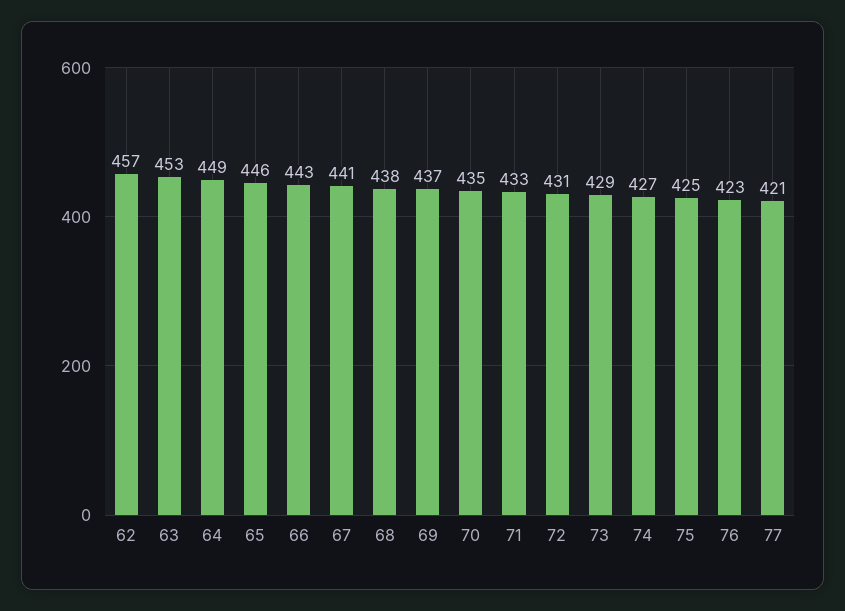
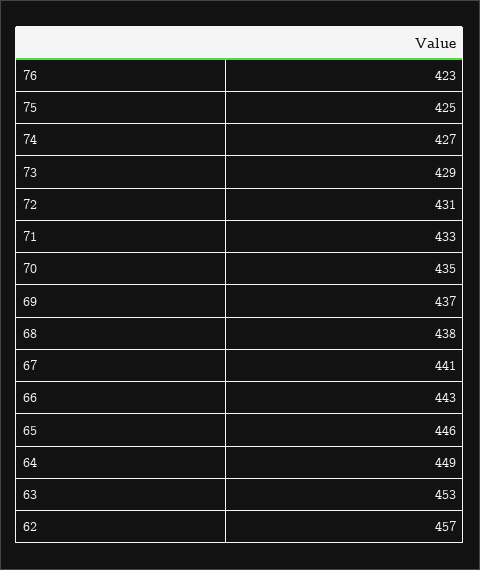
  {
    "62": 457,
    "63": 453,
    "64": 449,
    "65": 446,
    "66": 443,
    "67": 441,
    "68": 438,
    "69": 437,
    "70": 435,
    "71": 433,
    "72": 431,
    "73": 429,
    "74": 427,
    "75": 425,
-   "76": 423,
+   "76": 423
-   "77": 421
  }

